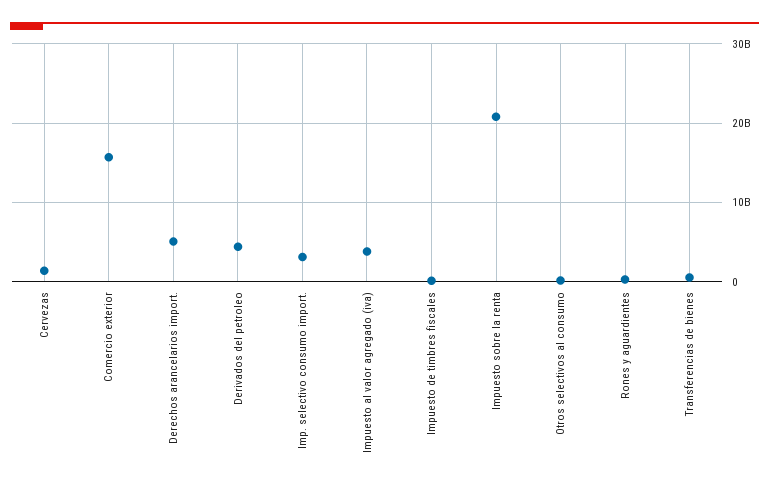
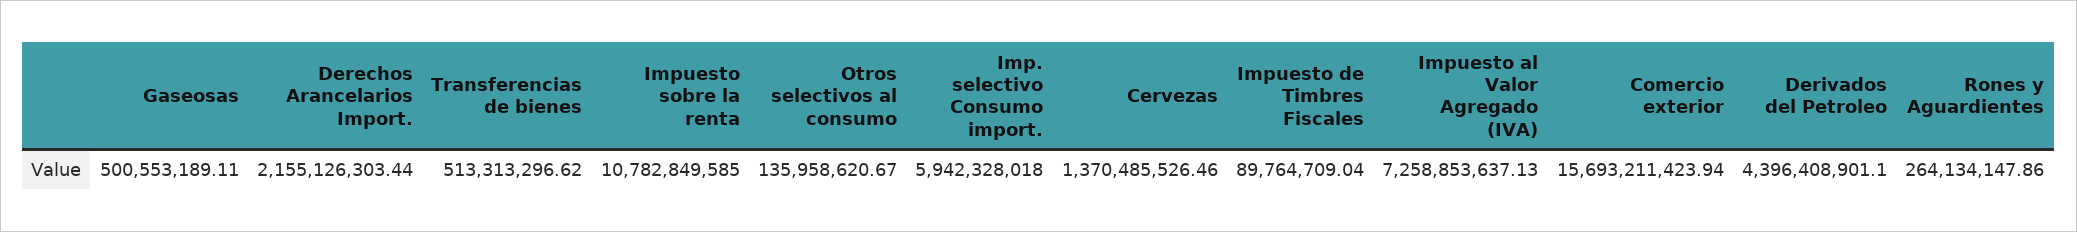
  {
    "Cervezas": 1370485526.46,
    "Comercio exterior": 15693211423.94,
-   "Derechos arancelarios import.": 5000000000,
+   "Derechos arancelarios import.": 2155126303.44,
    "Derivados del petroleo": 4396408901.1,
-   "Imp. selectivo consumo import.": 3000000000,
+   "Imp. selectivo consumo import.": 5942328018,
-   "Impuesto al valor agregado (iva)": 4000000000,
+   "Impuesto al valor agregado (iva)": 7258853637.13,
    "Impuesto de timbres fiscales": 89764709.04,
-   "Impuesto sobre la renta": 21000000000,
+   "Impuesto sobre la renta": 10782849585,
    "Otros selectivos al consumo": 135958620.67,
    "Rones y aguardientes": 264134147.86,
-   "Transferencias de bienes": 513313296.62
+   "Transferencias de bienes": 513313296.62,
+   "Gaseosas": 500553189.11
  }

